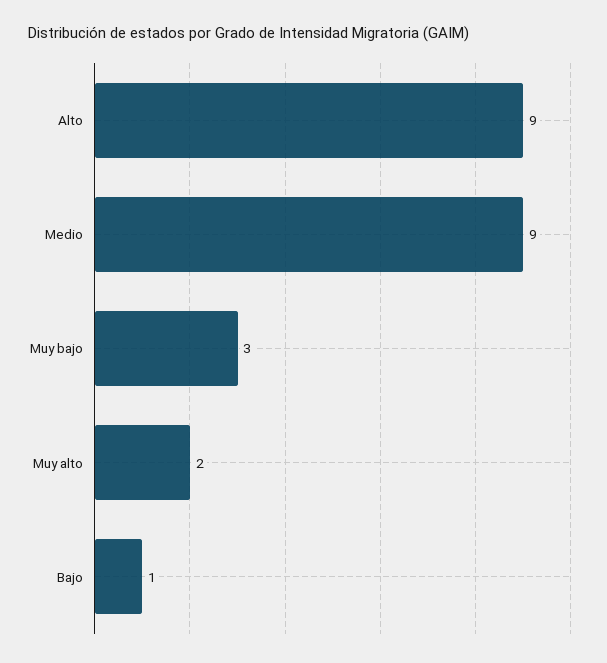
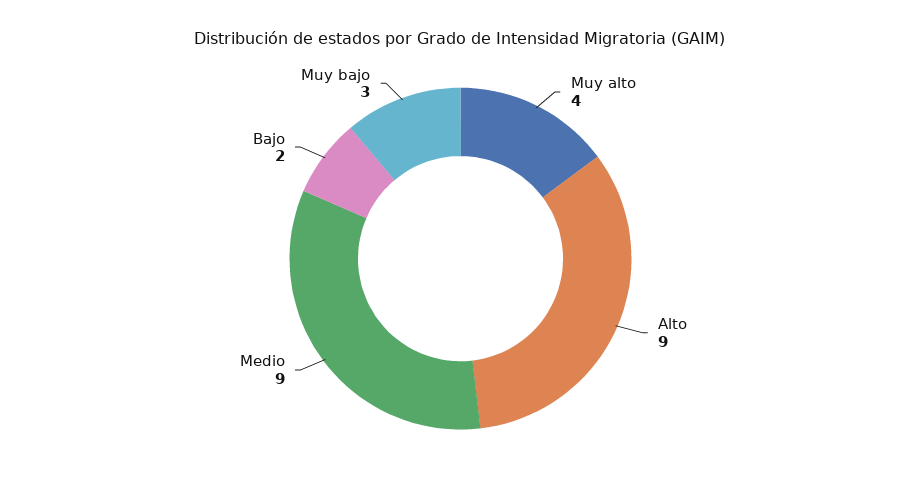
  {
    "Alto": 9,
    "Medio": 9,
    "Muy bajo": 3,
-   "Muy alto": 2,
+   "Muy alto": 4,
-   "Bajo": 1
+   "Bajo": 2
  }

